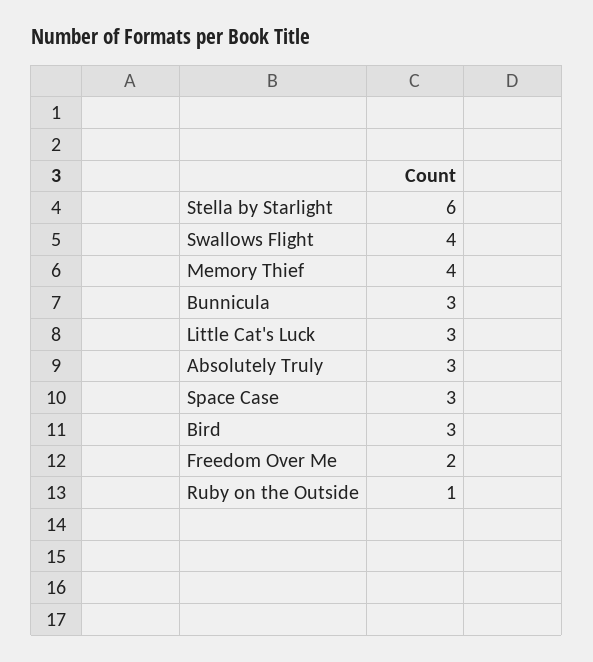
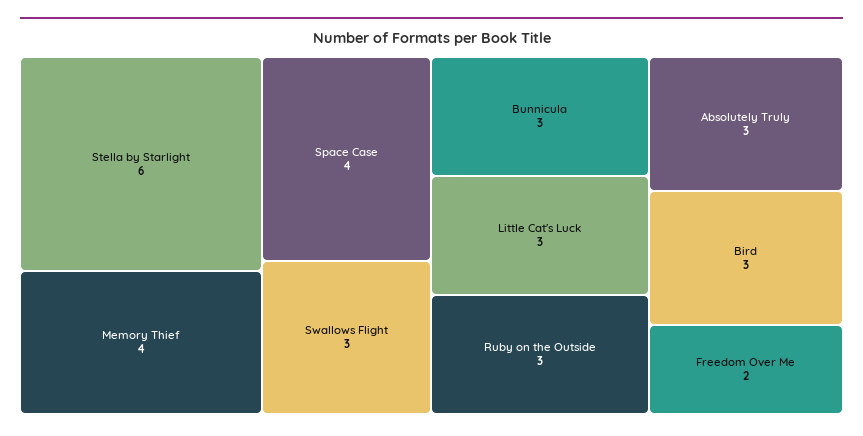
  {
    "Stella by Starlight": 6,
-   "Swallows Flight": 4,
+   "Swallows Flight": 3,
    "Memory Thief": 4,
    "Bunnicula": 3,
    "Little Cat's Luck": 3,
    "Absolutely Truly": 3,
-   "Space Case": 3,
+   "Space Case": 4,
    "Bird": 3,
    "Freedom Over Me": 2,
-   "Ruby on the Outside": 1
+   "Ruby on the Outside": 3
  }

